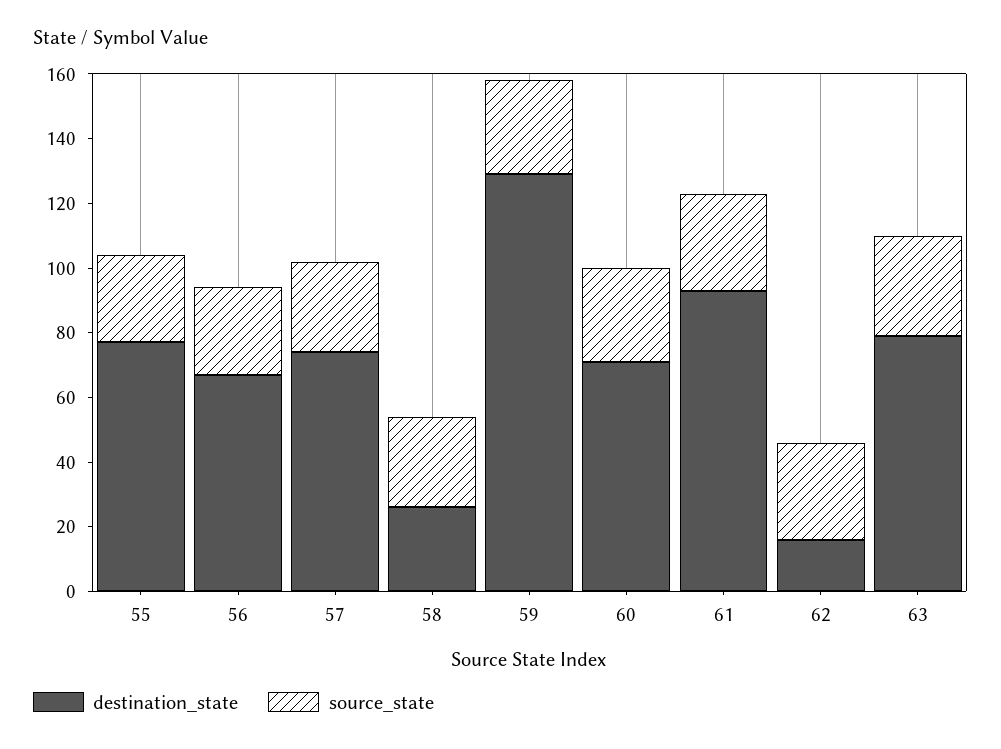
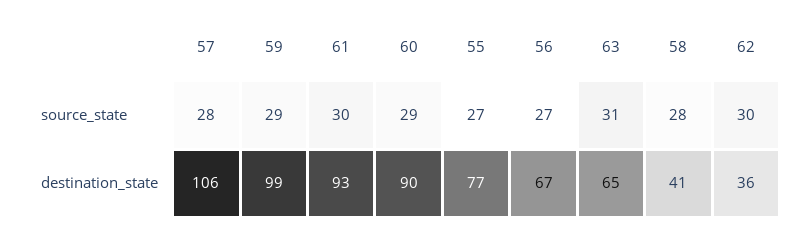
  {
    "destination_state": {
      "55": 77,
      "56": 67,
-     "57": 75,
+     "57": 106,
-     "58": 25,
+     "58": 41,
-     "59": 130,
+     "59": 99,
-     "60": 70,
+     "60": 90,
      "61": 93,
-     "62": 15,
+     "62": 36,
-     "63": 80
+     "63": 65
    },
    "source_state": {
      "55": 27,
      "56": 27,
      "57": 28,
      "58": 28,
      "59": 29,
      "60": 29,
      "61": 30,
      "62": 30,
      "63": 31
    }
  }

